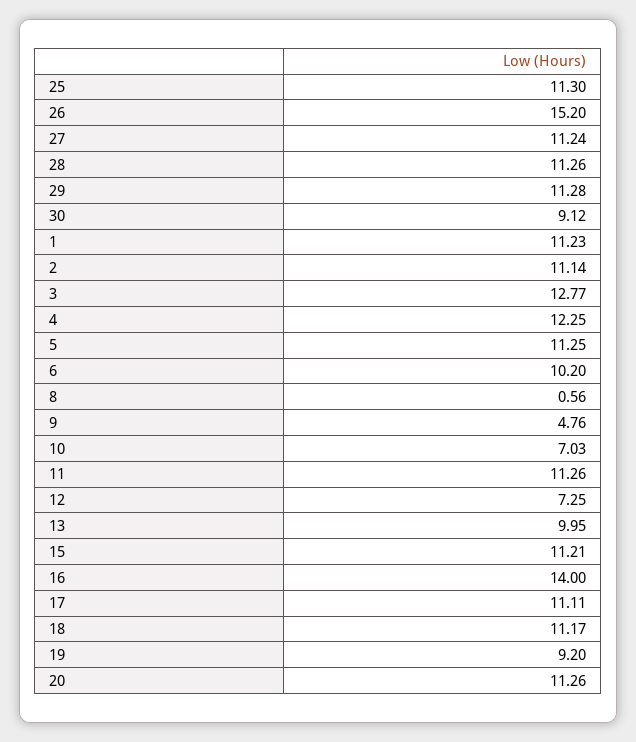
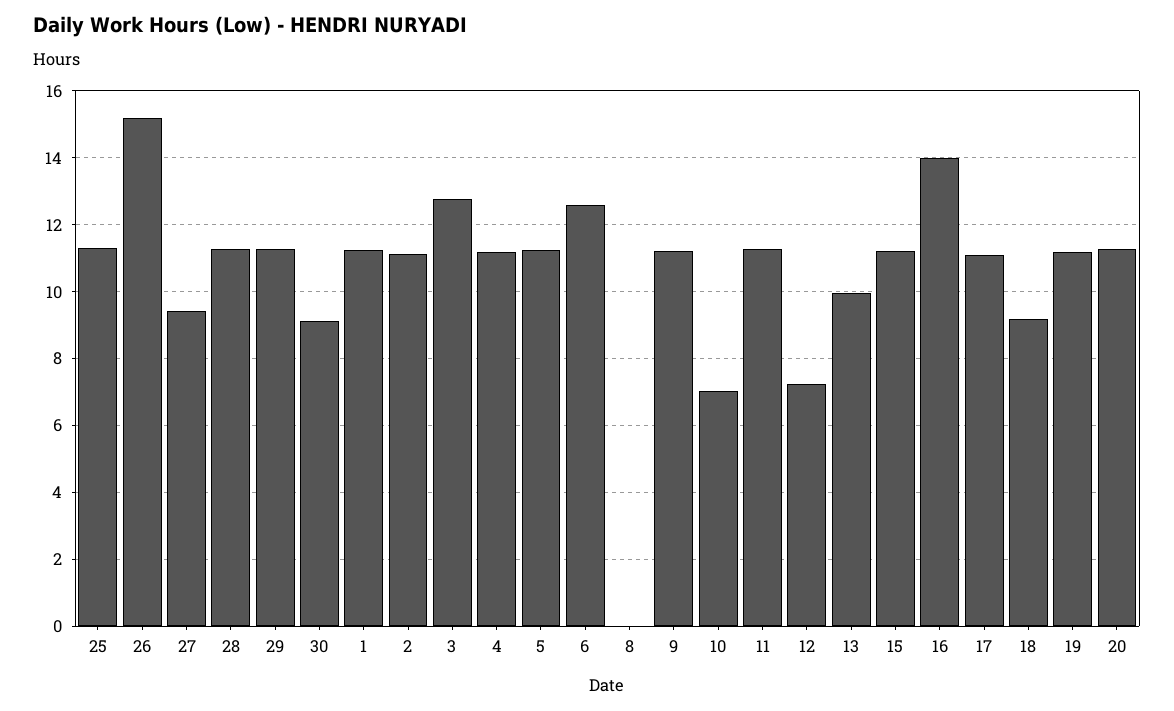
  {
    "25": 11.3,
    "26": 15.2,
-   "27": 11.24,
+   "27": 9.4,
    "28": 11.26,
    "29": 11.28,
    "30": 9.12,
    "1": 11.23,
    "2": 11.14,
    "3": 12.77,
-   "4": 12.25,
+   "4": 11.2,
    "5": 11.25,
-   "6": 10.2,
+   "6": 12.6,
-   "8": 0.56,
+   "8": 0,
-   "9": 4.76,
+   "9": 11.2,
    "10": 7.03,
    "11": 11.26,
    "12": 7.25,
    "13": 9.95,
    "15": 11.21,
    "16": 14,
    "17": 11.11,
-   "18": 11.17,
+   "18": 9.2,
-   "19": 9.2,
+   "19": 11.2,
    "20": 11.26
  }

